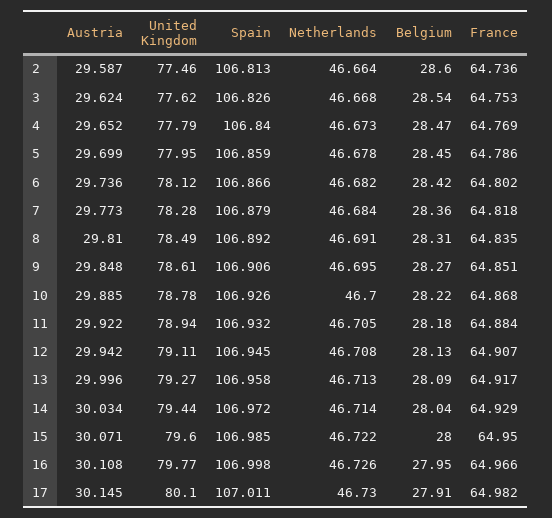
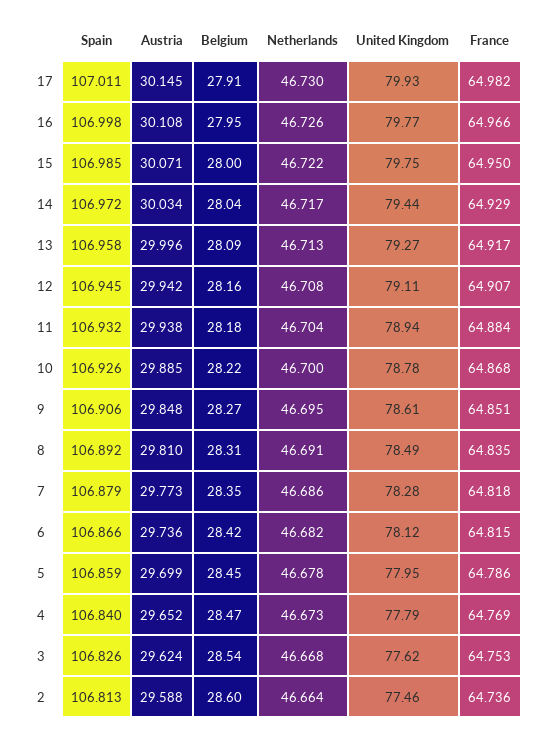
  {
    "Austria": {
-     "2": 29.587,
+     "2": 29.588,
      "3": 29.624,
      "4": 29.652,
      "5": 29.699,
      "6": 29.736,
      "7": 29.773,
      "8": 29.81,
      "9": 29.848,
      "10": 29.885,
-     "11": 29.922,
+     "11": 29.938,
      "12": 29.942,
      "13": 29.996,
      "14": 30.034,
      "15": 30.071,
      "16": 30.108,
      "17": 30.145
    },
    "United Kingdom": {
      "2": 77.46,
      "3": 77.62,
      "4": 77.79,
      "5": 77.95,
      "6": 78.12,
      "7": 78.28,
      "8": 78.49,
      "9": 78.61,
      "10": 78.78,
      "11": 78.94,
      "12": 79.11,
      "13": 79.27,
      "14": 79.44,
-     "15": 79.6,
+     "15": 79.75,
      "16": 79.77,
-     "17": 80.1
+     "17": 79.93
    },
    "Spain": {
      "2": 106.813,
      "3": 106.826,
      "4": 106.84,
      "5": 106.859,
      "6": 106.866,
      "7": 106.879,
      "8": 106.892,
      "9": 106.906,
      "10": 106.926,
      "11": 106.932,
      "12": 106.945,
      "13": 106.958,
      "14": 106.972,
      "15": 106.985,
      "16": 106.998,
      "17": 107.011
    },
    "Netherlands": {
      "2": 46.664,
      "3": 46.668,
      "4": 46.673,
      "5": 46.678,
      "6": 46.682,
-     "7": 46.684,
+     "7": 46.686,
      "8": 46.691,
      "9": 46.695,
      "10": 46.7,
-     "11": 46.705,
+     "11": 46.704,
      "12": 46.708,
      "13": 46.713,
-     "14": 46.714,
+     "14": 46.717,
      "15": 46.722,
      "16": 46.726,
      "17": 46.73
    },
    "Belgium": {
      "2": 28.6,
      "3": 28.54,
      "4": 28.47,
      "5": 28.45,
      "6": 28.42,
-     "7": 28.36,
+     "7": 28.35,
      "8": 28.31,
      "9": 28.27,
      "10": 28.22,
      "11": 28.18,
-     "12": 28.13,
+     "12": 28.16,
      "13": 28.09,
      "14": 28.04,
      "15": 28,
      "16": 27.95,
      "17": 27.91
    },
    "France": {
      "2": 64.736,
      "3": 64.753,
      "4": 64.769,
      "5": 64.786,
-     "6": 64.802,
+     "6": 64.815,
      "7": 64.818,
      "8": 64.835,
      "9": 64.851,
      "10": 64.868,
      "11": 64.884,
      "12": 64.907,
      "13": 64.917,
      "14": 64.929,
      "15": 64.95,
      "16": 64.966,
      "17": 64.982
    }
  }

